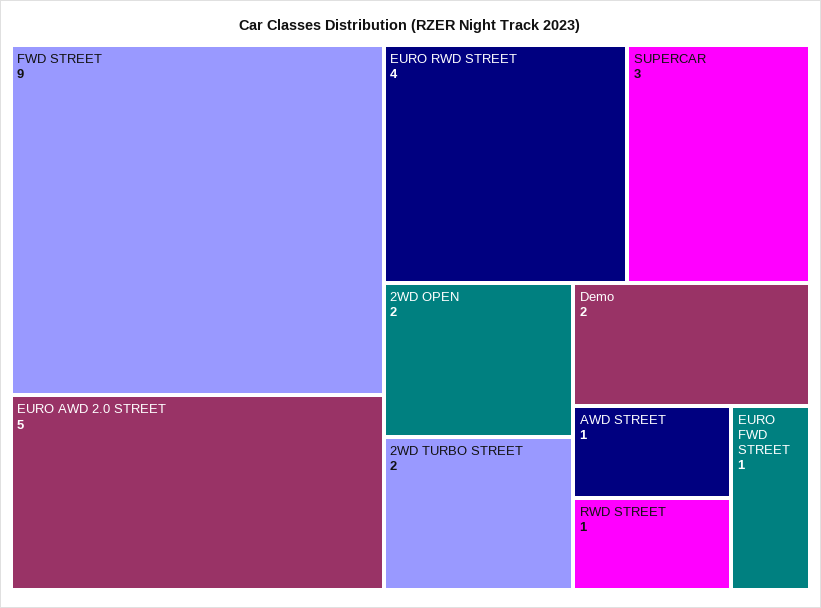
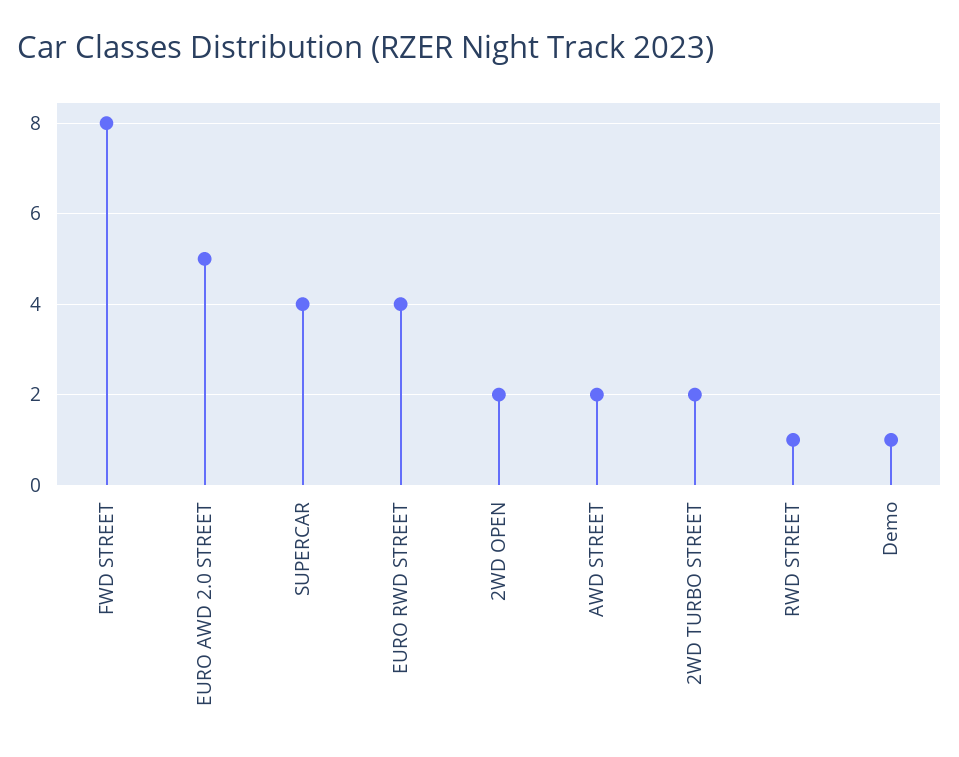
  {
-   "FWD STREET": 9,
+   "FWD STREET": 8,
    "EURO AWD 2.0 STREET": 5,
    "EURO RWD STREET": 4,
-   "SUPERCAR": 3,
+   "SUPERCAR": 4,
    "2WD OPEN": 2,
    "2WD TURBO STREET": 2,
-   "Demo": 2,
+   "Demo": 1,
-   "AWD STREET": 1,
+   "AWD STREET": 2,
-   "RWD STREET": 1,
+   "RWD STREET": 1
-   "EURO FWD STREET": 1
  }

